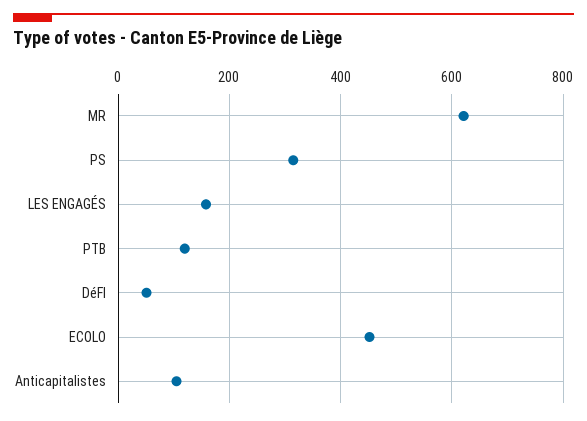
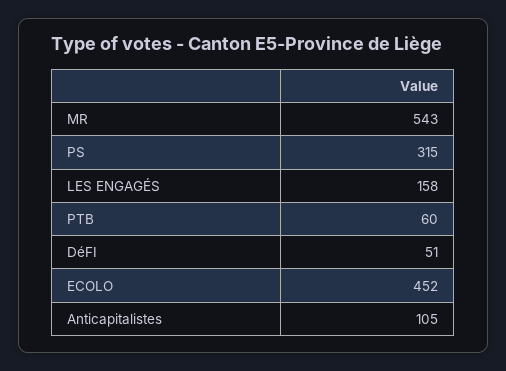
  {
-   "MR": 620,
+   "MR": 543,
    "PS": 315,
    "LES ENGAGÉS": 158,
-   "PTB": 120,
+   "PTB": 60,
    "DéFI": 51,
    "ECOLO": 452,
    "Anticapitalistes": 105
  }

